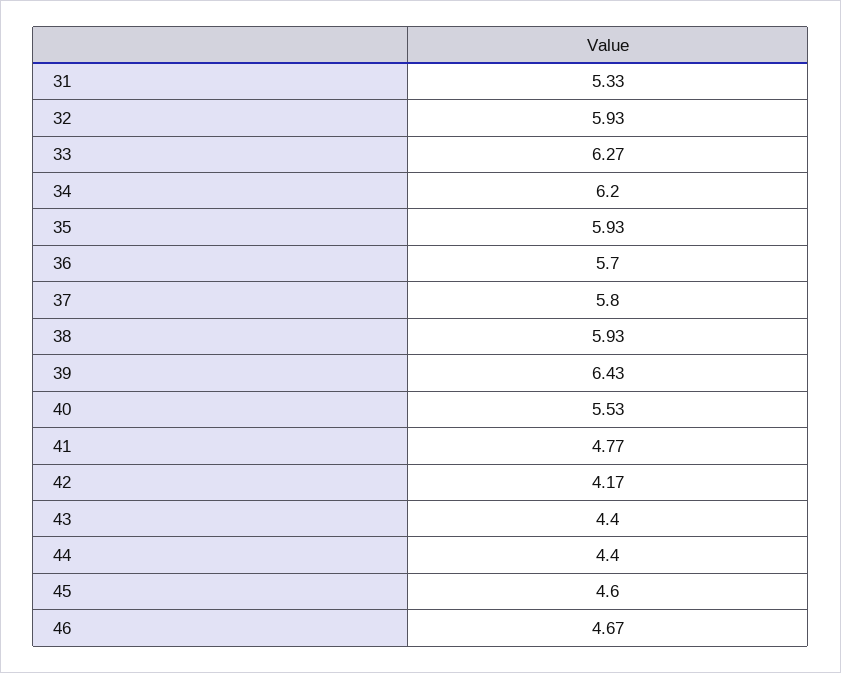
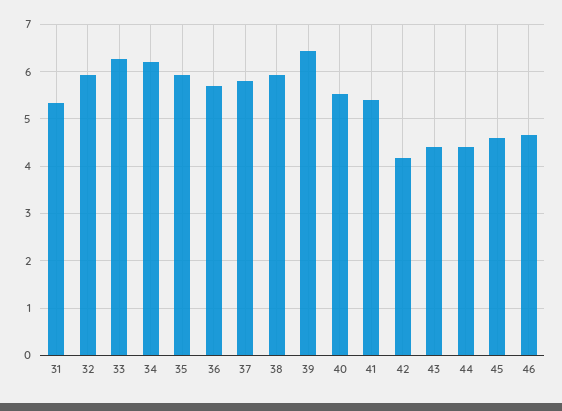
  {
    "31": 5.33,
    "32": 5.93,
    "33": 6.27,
    "34": 6.2,
    "35": 5.93,
    "36": 5.7,
    "37": 5.8,
    "38": 5.93,
    "39": 6.43,
    "40": 5.53,
-   "41": 4.77,
+   "41": 5.4,
    "42": 4.17,
    "43": 4.4,
    "44": 4.4,
    "45": 4.6,
    "46": 4.67
  }

